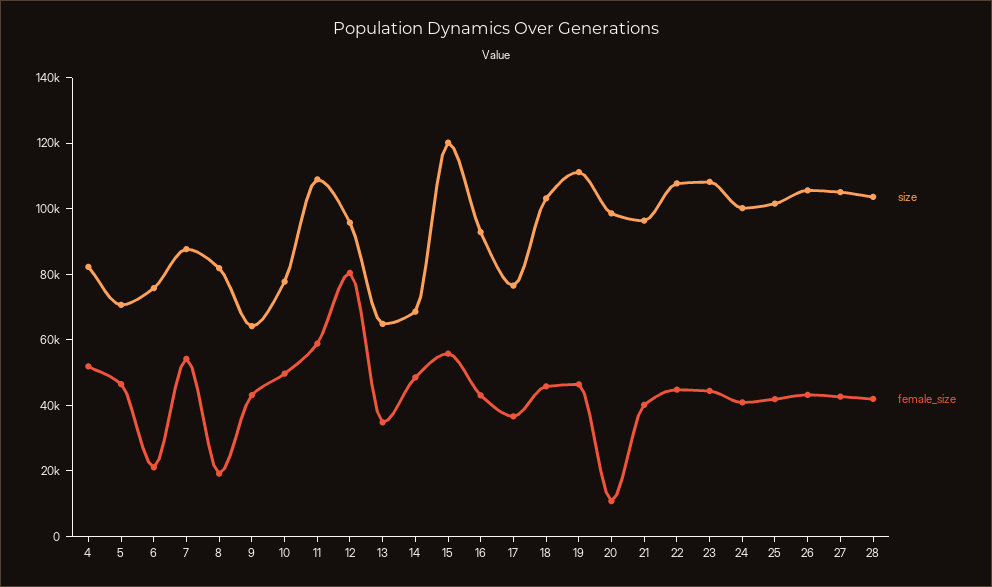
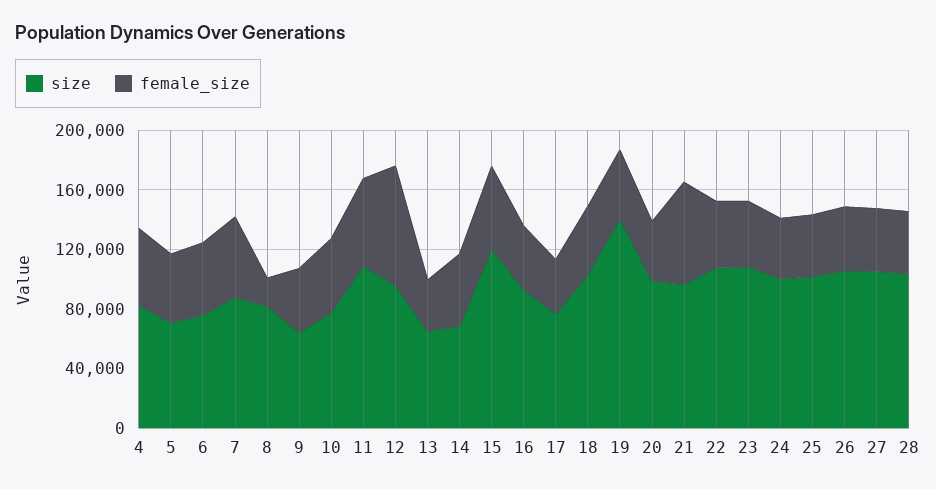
  {
    "size": {
      "4": 80000,
      "5": 70000,
      "6": 75000,
      "7": 90000,
      "8": 80000,
      "9": 65000,
      "10": 80000,
      "11": 110000,
      "12": 95000,
      "13": 65000,
      "14": 70000,
      "15": 120000,
      "16": 95000,
      "17": 75000,
      "18": 105000,
-     "19": 110000,
+     "19": 140000,
      "20": 100000,
      "21": 95000,
      "22": 110000,
      "23": 110000,
      "24": 100000,
      "25": 100000,
      "26": 105000,
      "27": 105000,
      "28": 105000
    },
    "female_size": {
      "4": 50000,
      "5": 45000,
-     "6": 20000,
+     "6": 50000,
      "7": 55000,
      "8": 20000,
      "9": 45000,
      "10": 50000,
      "11": 60000,
      "12": 80000,
      "13": 35000,
      "14": 50000,
      "15": 55000,
      "16": 45000,
      "17": 35000,
      "18": 45000,
      "19": 45000,
-     "20": 10000,
+     "20": 40000,
-     "21": 40000,
+     "21": 70000,
      "22": 45000,
      "23": 45000,
      "24": 40000,
      "25": 40000,
      "26": 45000,
      "27": 45000,
      "28": 40000
    }
  }

